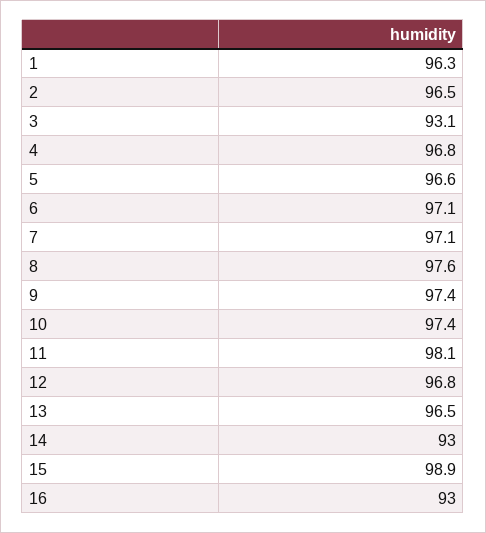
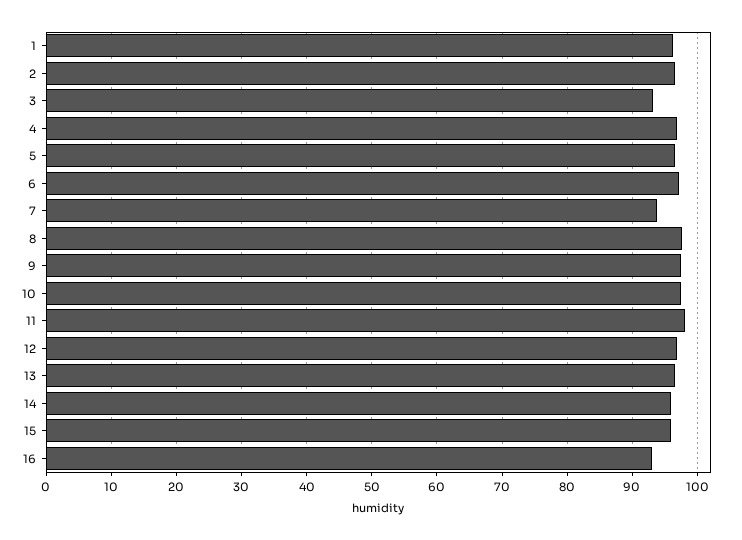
  {
    "1": 96.3,
    "2": 96.5,
    "3": 93.1,
    "4": 96.8,
    "5": 96.6,
    "6": 97.1,
-   "7": 97.1,
+   "7": 94,
    "8": 97.6,
    "9": 97.4,
    "10": 97.4,
    "11": 98.1,
    "12": 96.8,
    "13": 96.5,
-   "14": 93,
+   "14": 96,
-   "15": 98.9,
+   "15": 96,
    "16": 93
  }

